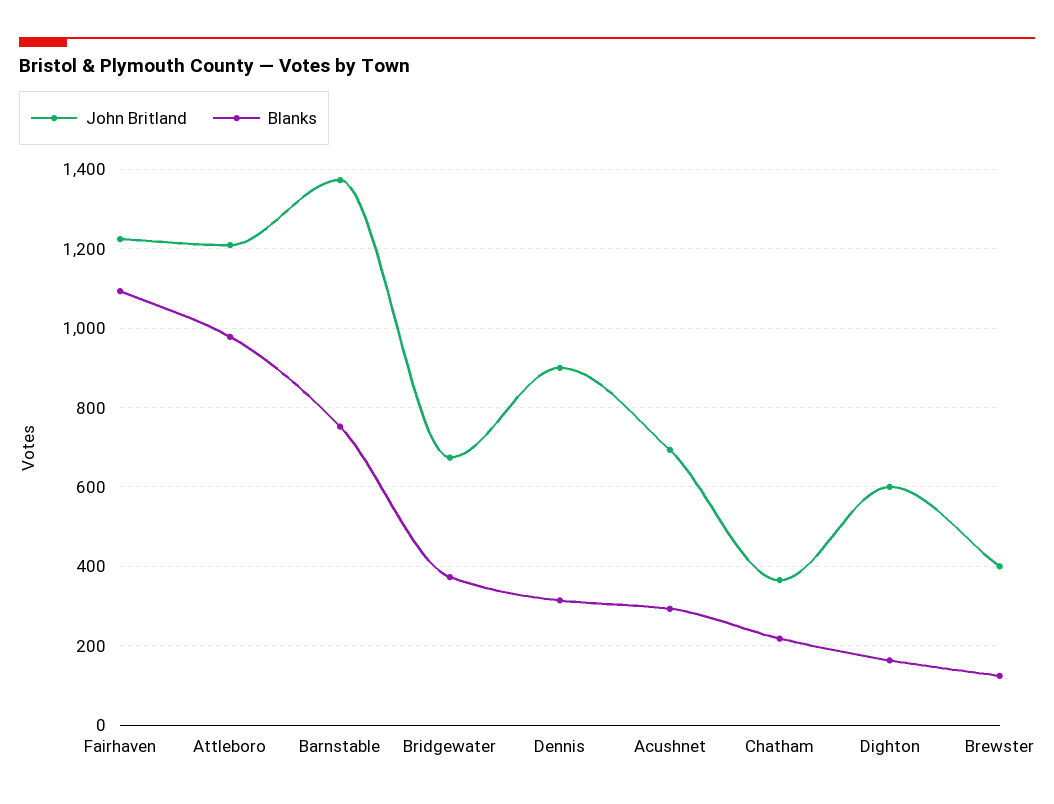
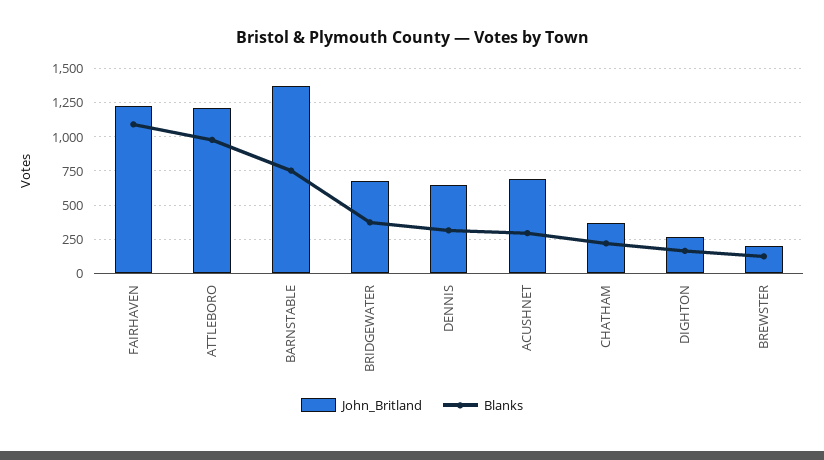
  {
    "John Britland": {
      "Fairhaven": 1220,
      "Attleboro": 1200,
      "Barnstable": 1380,
      "Bridgewater": 680,
-     "Dennis": 900,
+     "Dennis": 650,
      "Acushnet": 700,
      "Chatham": 360,
-     "Dighton": 600,
+     "Dighton": 250,
-     "Brewster": 400
+     "Brewster": 200
    },
    "Blanks": {
      "Fairhaven": 1100,
      "Attleboro": 980,
      "Barnstable": 760,
      "Bridgewater": 380,
      "Dennis": 320,
      "Acushnet": 300,
      "Chatham": 220,
      "Dighton": 160,
      "Brewster": 120
    }
  }

